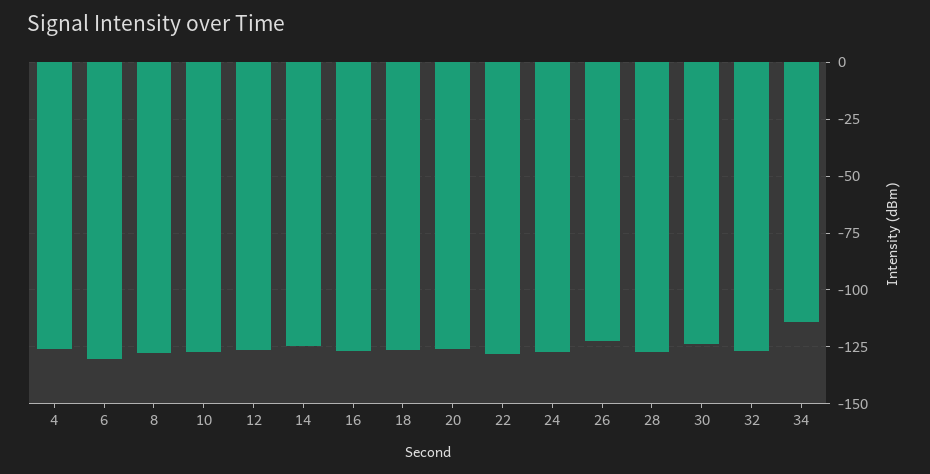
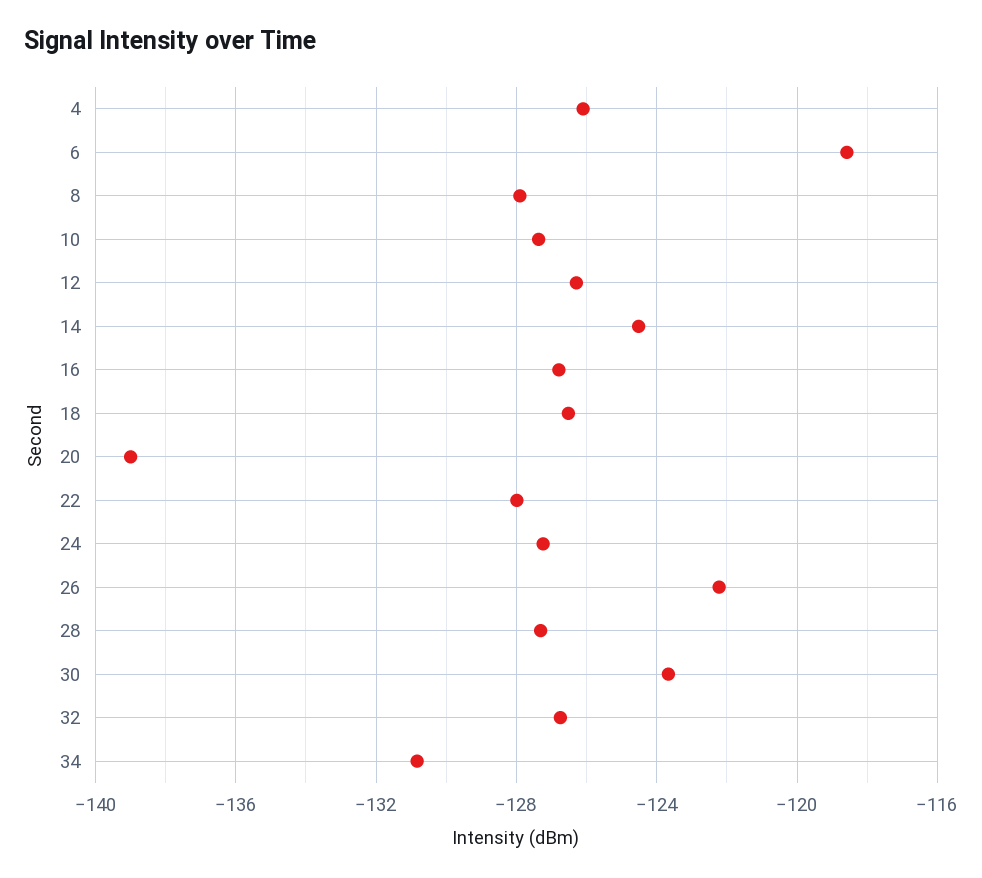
  {
    "4": -126,
-   "6": -130,
+   "6": -118.5,
    "8": -128,
    "10": -127.5,
    "12": -126.5,
    "14": -124.5,
    "16": -127,
    "18": -126.5,
-   "20": -125,
+   "20": -139,
    "22": -128,
    "24": -127,
    "26": -122,
    "28": -127.5,
    "30": -123.5,
    "32": -127,
-   "34": -115
+   "34": -131
  }

